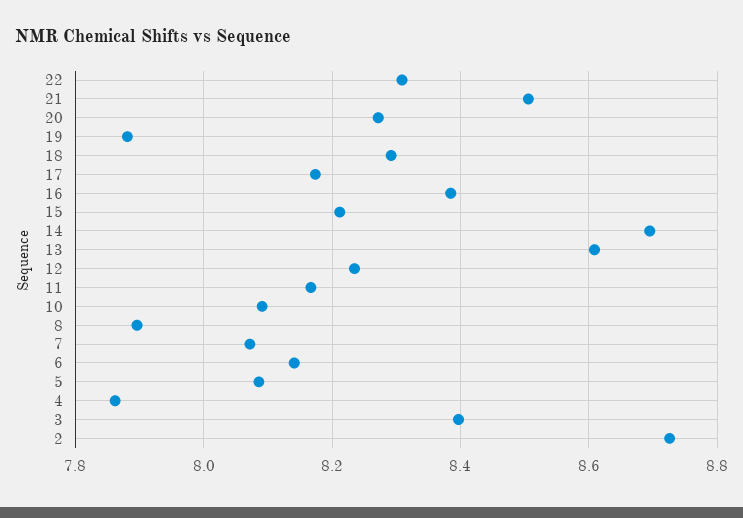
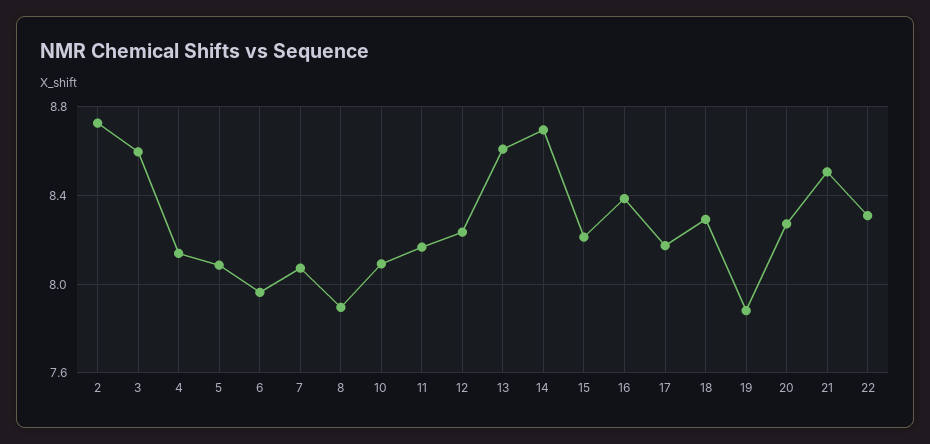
  {
    "22": 8.3,
    "21": 8.5,
    "20": 8.28,
    "19": 7.88,
    "18": 8.3,
    "17": 8.18,
    "16": 8.38,
    "15": 8.22,
    "14": 8.7,
    "13": 8.6,
    "12": 8.24,
    "11": 8.16,
    "10": 8.1,
    "8": 7.9,
    "7": 8.08,
-   "6": 8.14,
+   "6": 7.95,
    "5": 8.08,
-   "4": 7.86,
+   "4": 8.15,
-   "3": 8.4,
+   "3": 8.6,
    "2": 8.72
  }

